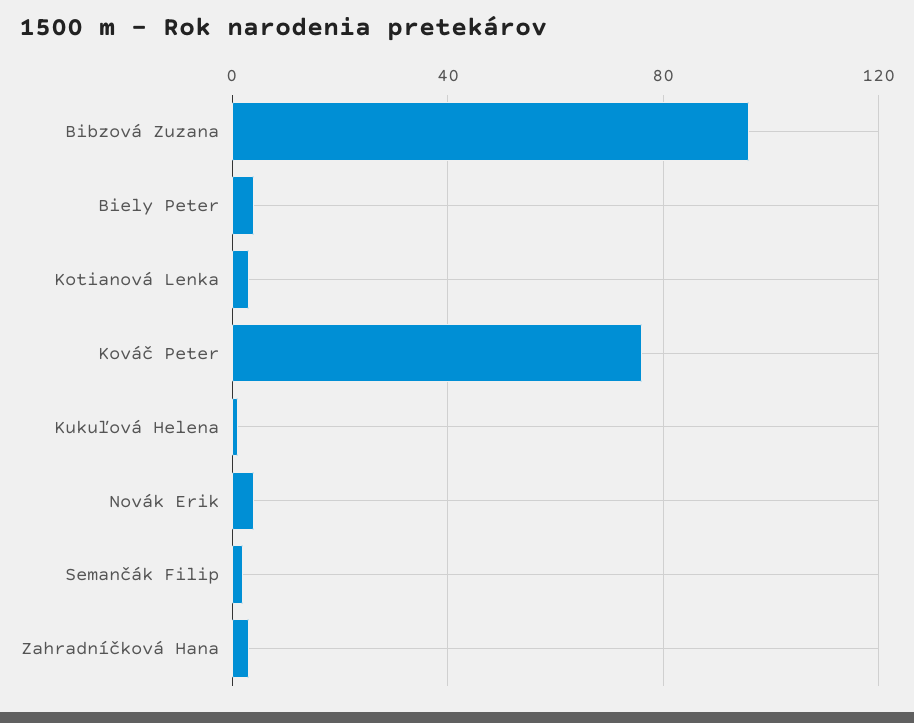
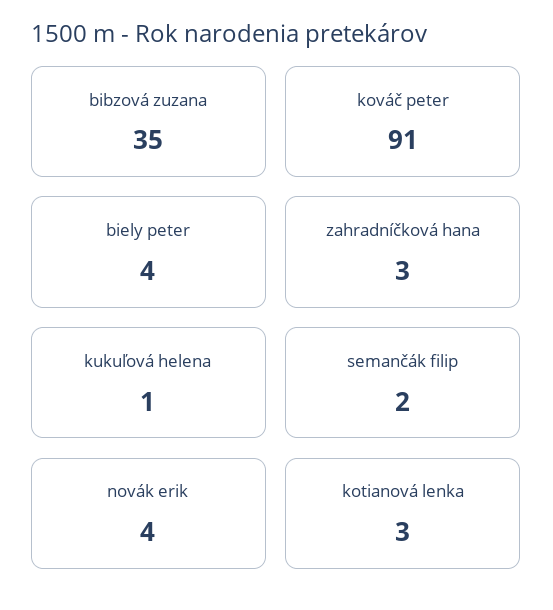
  {
-   "Bibzová Zuzana": 95,
+   "Bibzová Zuzana": 35,
    "Biely Peter": 4,
    "Kotianová Lenka": 3,
-   "Kováč Peter": 75,
+   "Kováč Peter": 91,
    "Kukuľová Helena": 1,
    "Novák Erik": 4,
    "Semančák Filip": 2,
    "Zahradníčková Hana": 3
  }

